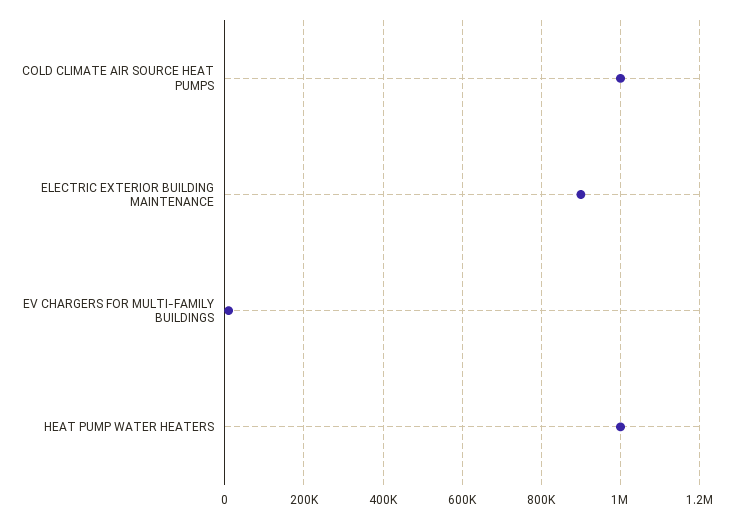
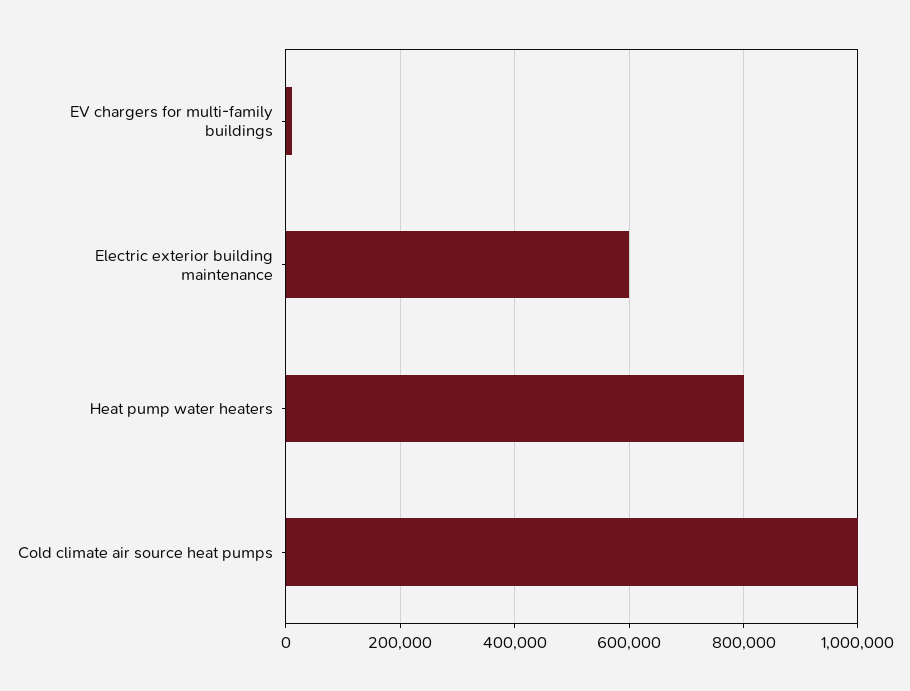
  {
    "COLD CLIMATE AIR SOURCE HEAT PUMPS": 1000000,
-   "ELECTRIC EXTERIOR BUILDING MAINTENANCE": 900000,
+   "ELECTRIC EXTERIOR BUILDING MAINTENANCE": 600000,
    "EV CHARGERS FOR MULTI-FAMILY BUILDINGS": 20000,
-   "HEAT PUMP WATER HEATERS": 1000000
+   "HEAT PUMP WATER HEATERS": 800000
  }

